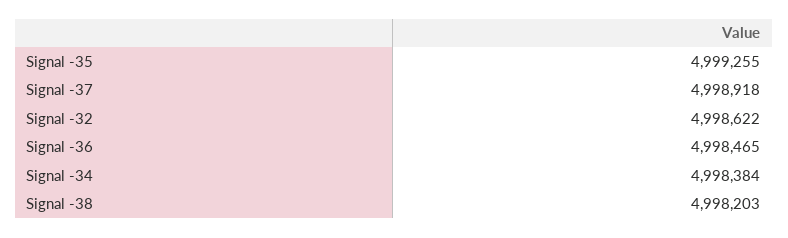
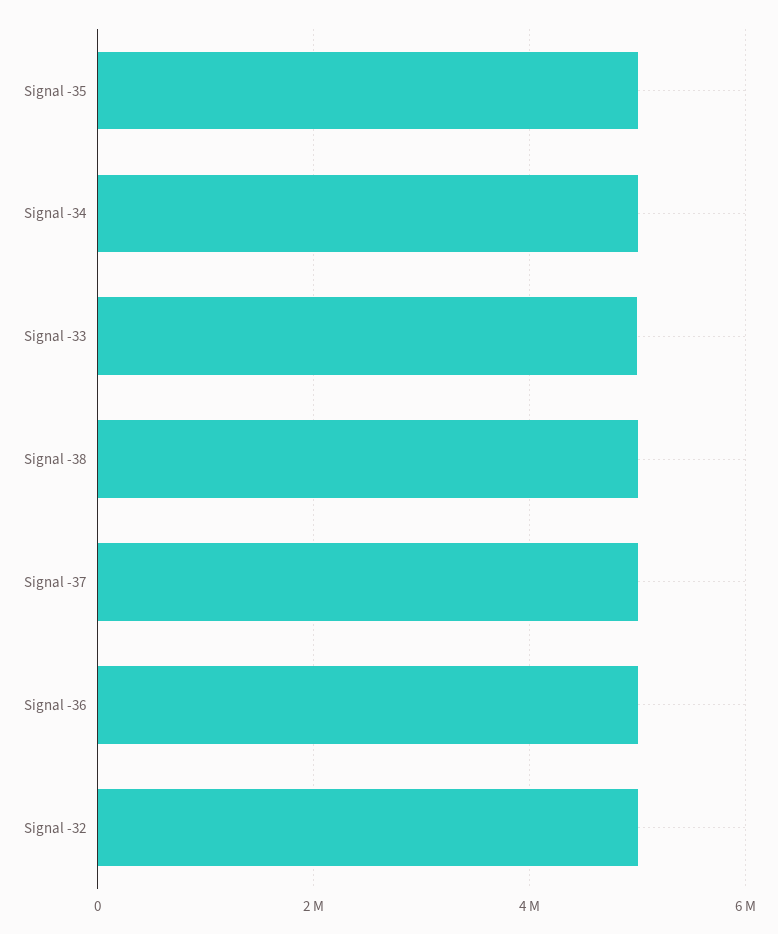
  {
    "Signal -35": 4999255,
    "Signal -37": 4998918,
    "Signal -32": 4998622,
    "Signal -36": 4998465,
    "Signal -34": 4998384,
-   "Signal -38": 4998203
+   "Signal -38": 4998203,
+   "Signal -33": 5000000
  }

